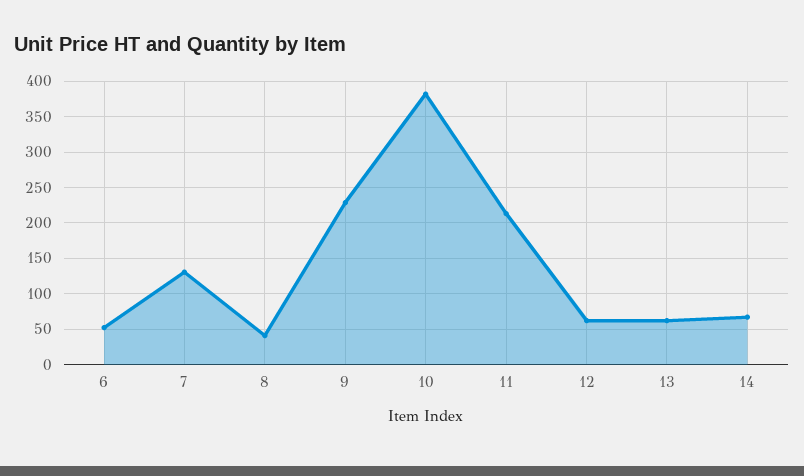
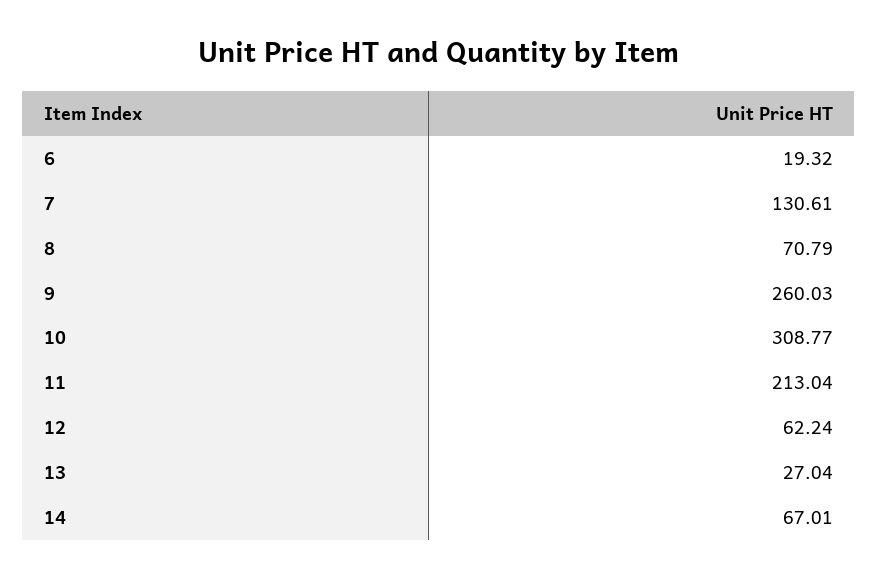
  {
-   "6": 50,
+   "6": 19.32,
    "7": 130.61,
-   "8": 40,
+   "8": 70.79,
-   "9": 230,
+   "9": 260.03,
-   "10": 380,
+   "10": 308.77,
    "11": 213.04,
    "12": 62.24,
-   "13": 60,
+   "13": 27.04,
    "14": 67.01
  }

